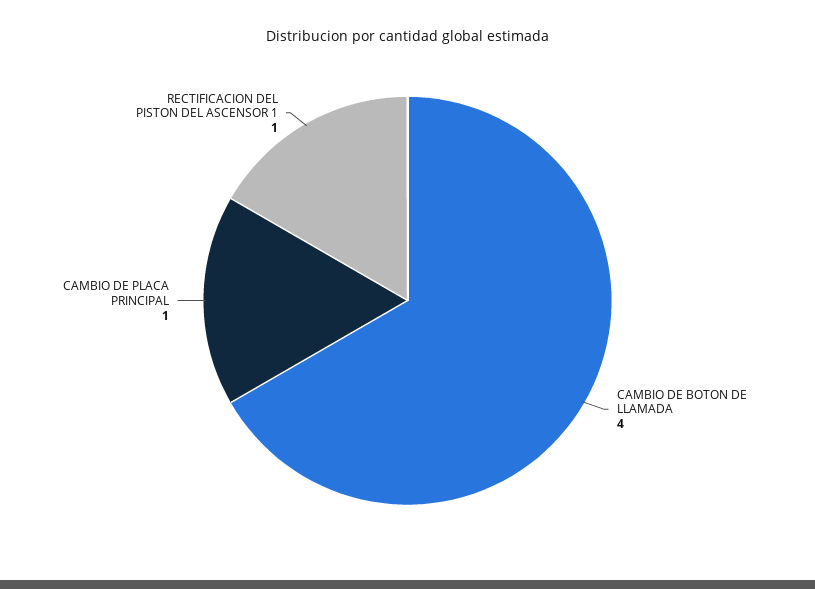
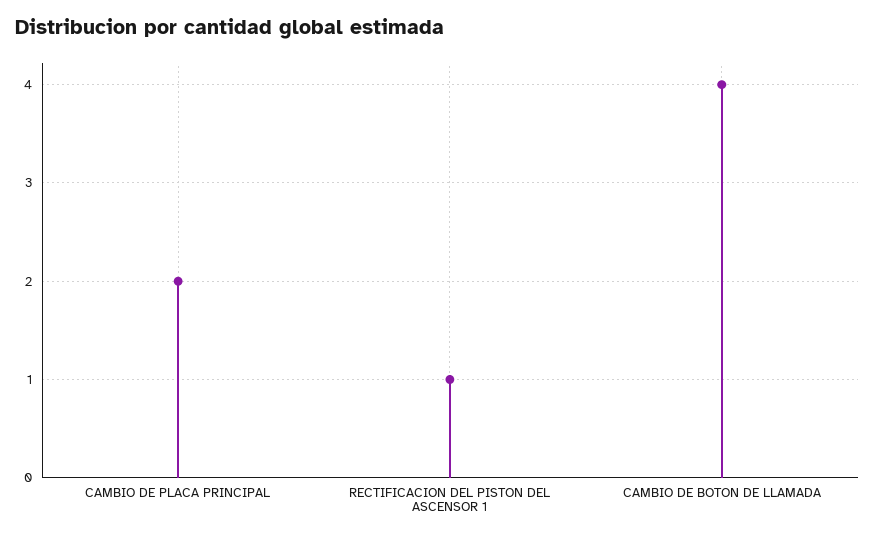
  {
    "CAMBIO DE BOTON DE LLAMADA": 4,
-   "CAMBIO DE PLACA PRINCIPAL": 1,
+   "CAMBIO DE PLACA PRINCIPAL": 2,
    "RECTIFICACION DEL PISTON DEL ASCENSOR 1": 1
  }

